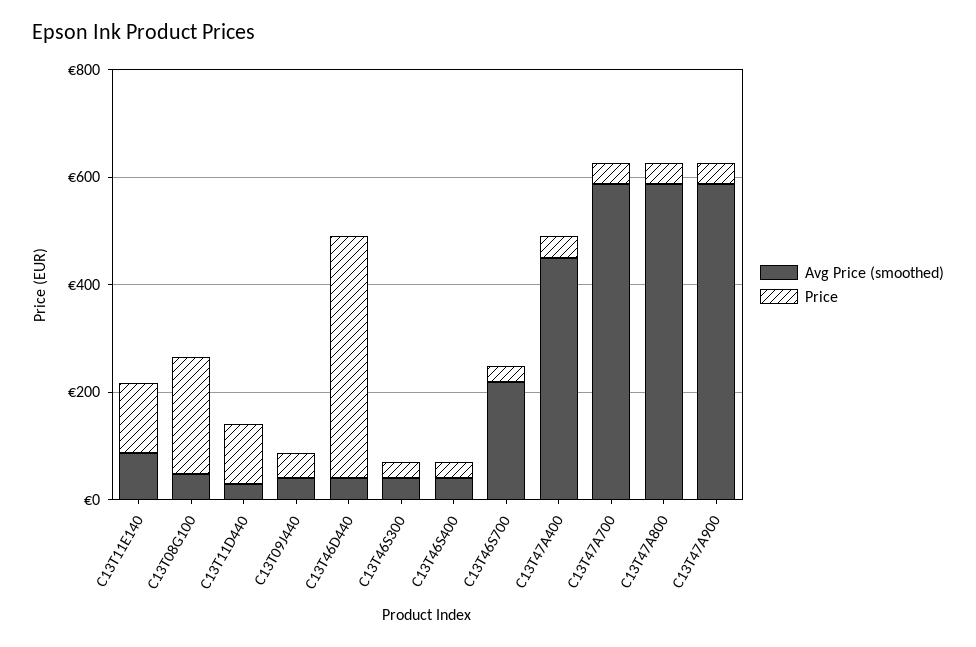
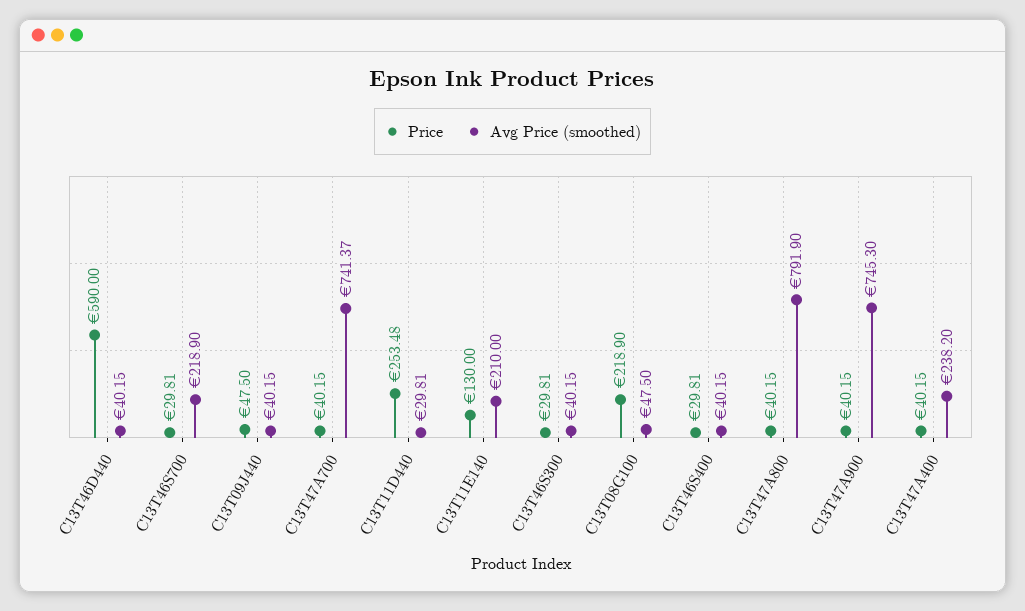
  {
    "Avg Price (smoothed)": {
-     "C13T11E140": 100,
+     "C13T11E140": 210,
      "C13T08G100": 47.5,
      "C13T11D440": 29.81,
      "C13T09J440": 40.15,
      "C13T46D440": 40.15,
      "C13T46S300": 40.15,
      "C13T46S400": 40.15,
      "C13T46S700": 218.9,
-     "C13T47A400": 450,
+     "C13T47A400": 238.2,
-     "C13T47A700": 600,
+     "C13T47A700": 741.37,
-     "C13T47A800": 600,
+     "C13T47A800": 791.9,
-     "C13T47A900": 600
+     "C13T47A900": 745.3
    },
    "Price": {
      "C13T11E140": 130,
      "C13T08G100": 218.9,
-     "C13T11D440": 100,
+     "C13T11D440": 253.48,
      "C13T09J440": 47.5,
-     "C13T46D440": 450,
+     "C13T46D440": 590,
      "C13T46S300": 29.81,
      "C13T46S400": 29.81,
      "C13T46S700": 29.81,
      "C13T47A400": 40.15,
      "C13T47A700": 40.15,
      "C13T47A800": 40.15,
      "C13T47A900": 40.15
    }
  }

